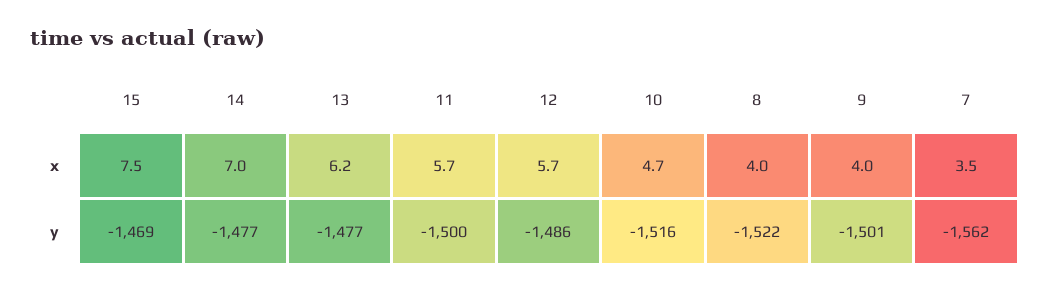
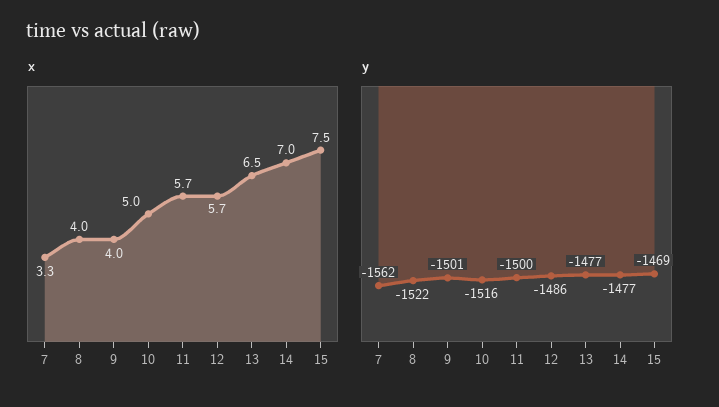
  {
    "x": {
      "15": 7.5,
      "14": 7,
-     "13": 6.2,
+     "13": 6.5,
      "11": 5.7,
      "12": 5.7,
-     "10": 4.7,
+     "10": 5,
      "8": 4,
      "9": 4,
-     "7": 3.5
+     "7": 3.3
    },
    "y": {
      "15": -1469,
      "14": -1477,
      "13": -1477,
      "11": -1500,
      "12": -1486,
      "10": -1516,
      "8": -1522,
      "9": -1501,
      "7": -1562
    }
  }

